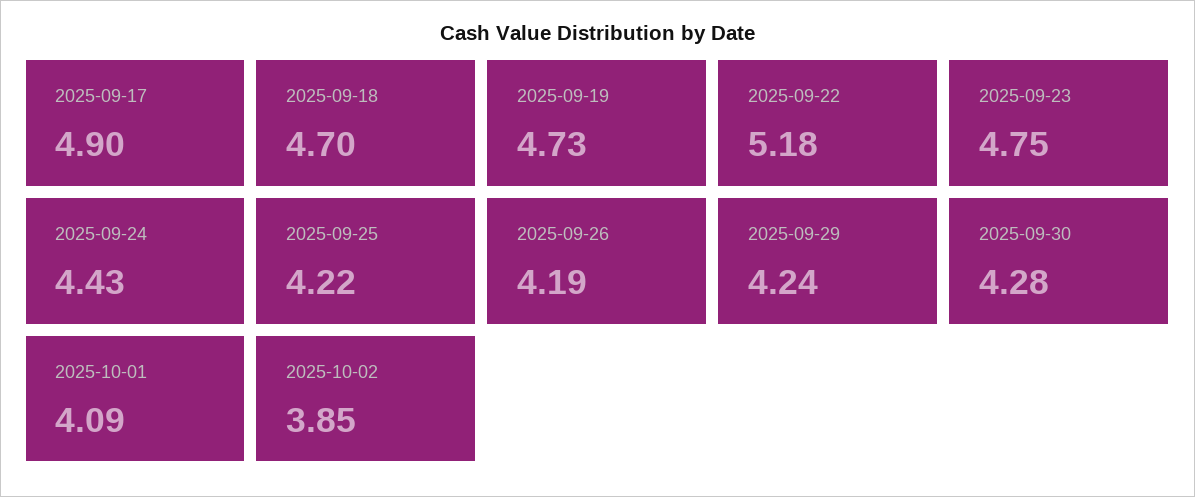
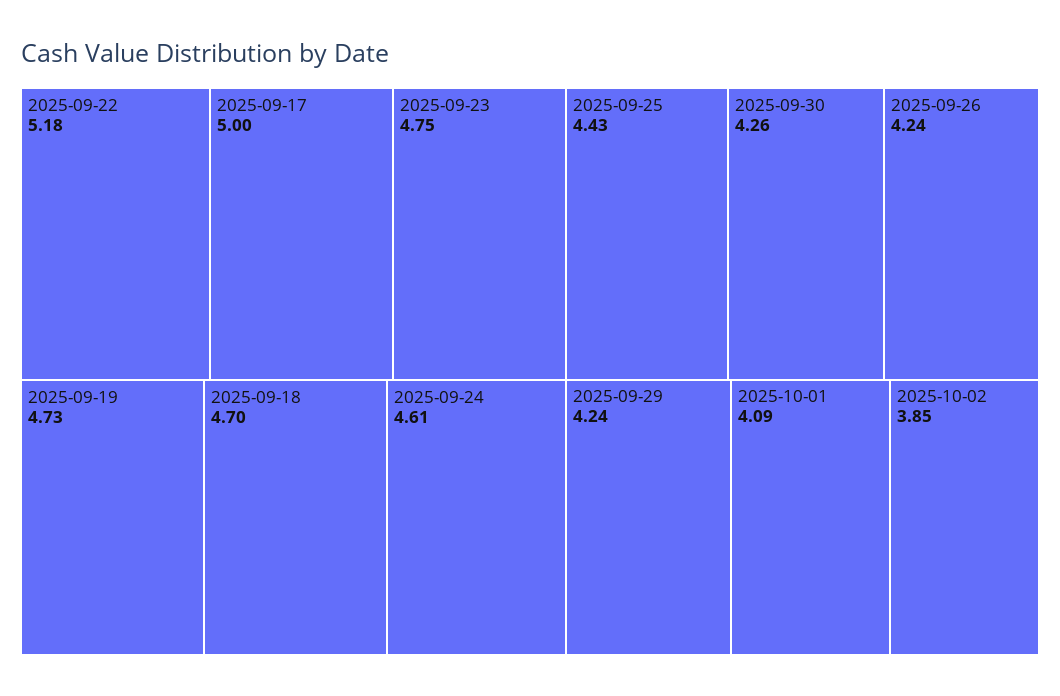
  {
-   "2025-09-17": 4.9,
+   "2025-09-17": 5,
    "2025-09-18": 4.7,
    "2025-09-19": 4.73,
    "2025-09-22": 5.18,
    "2025-09-23": 4.75,
-   "2025-09-24": 4.43,
+   "2025-09-24": 4.61,
-   "2025-09-25": 4.22,
+   "2025-09-25": 4.43,
-   "2025-09-26": 4.19,
+   "2025-09-26": 4.24,
    "2025-09-29": 4.24,
-   "2025-09-30": 4.28,
+   "2025-09-30": 4.26,
    "2025-10-01": 4.09,
    "2025-10-02": 3.85
  }

